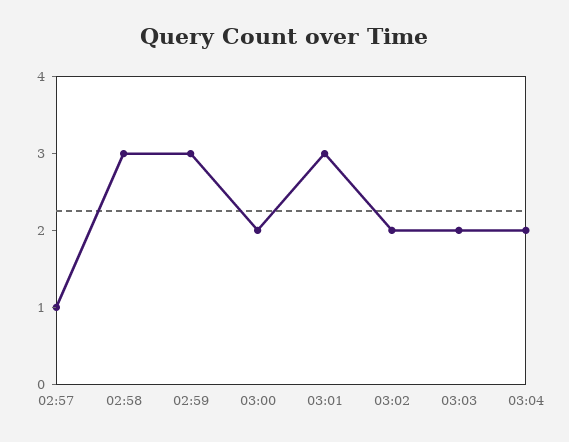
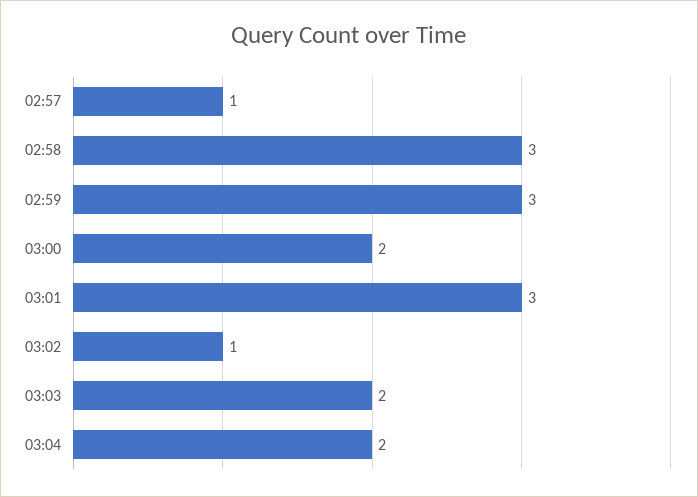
  {
    "02:57": 1,
    "02:58": 3,
    "02:59": 3,
    "03:00": 2,
    "03:01": 3,
-   "03:02": 2,
+   "03:02": 1,
    "03:03": 2,
    "03:04": 2
  }

